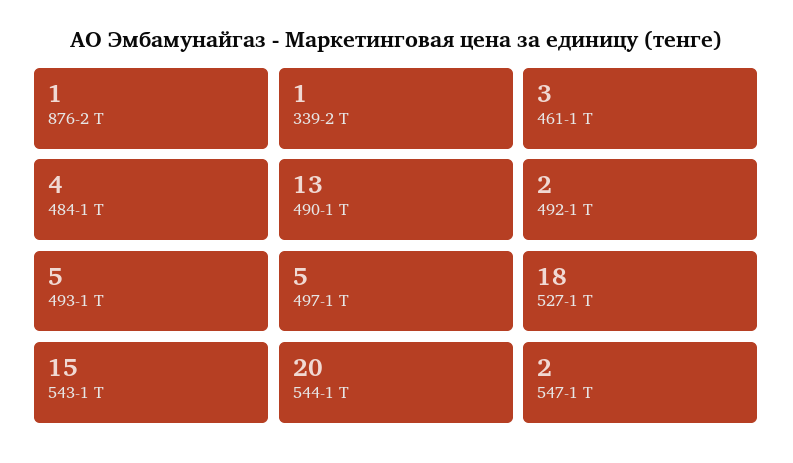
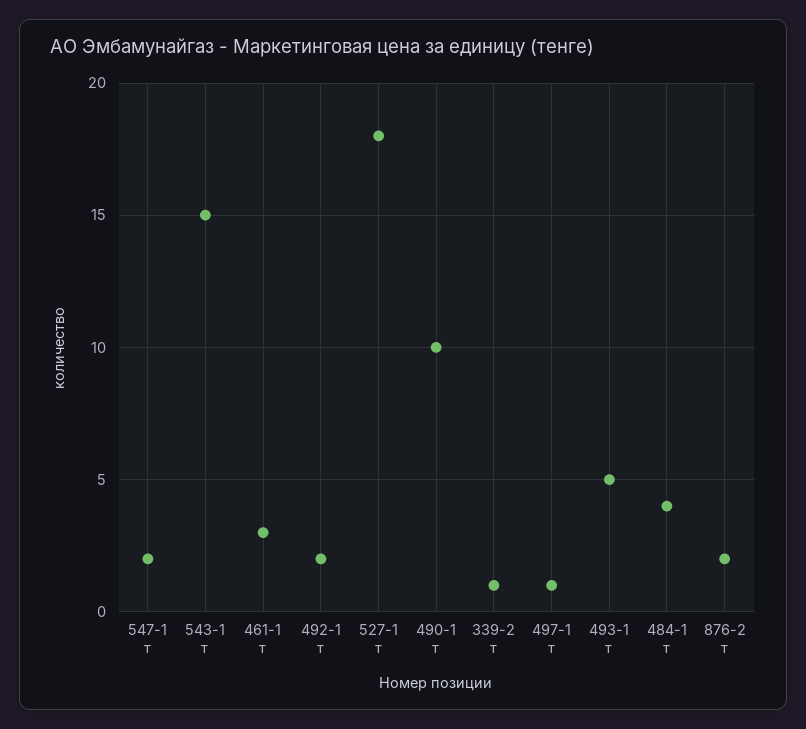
  {
-   "876-2 Т": 1,
+   "876-2 Т": 2,
    "339-2 Т": 1,
    "461-1 Т": 3,
    "484-1 Т": 4,
-   "490-1 Т": 13,
+   "490-1 Т": 10,
    "492-1 Т": 2,
    "493-1 Т": 5,
-   "497-1 Т": 5,
+   "497-1 Т": 1,
    "527-1 Т": 18,
    "543-1 Т": 15,
-   "544-1 Т": 20,
    "547-1 Т": 2
  }

